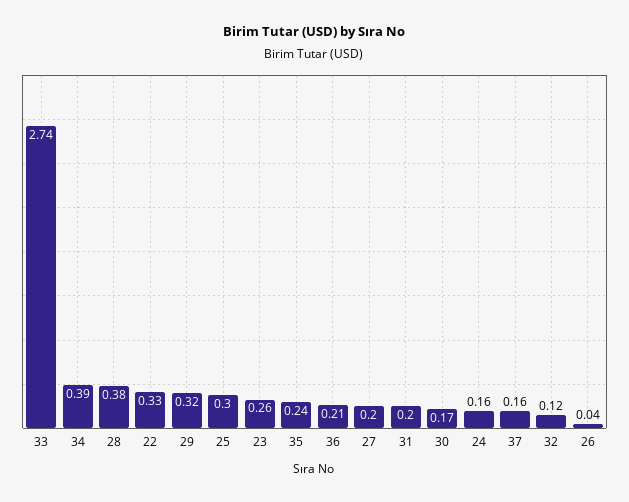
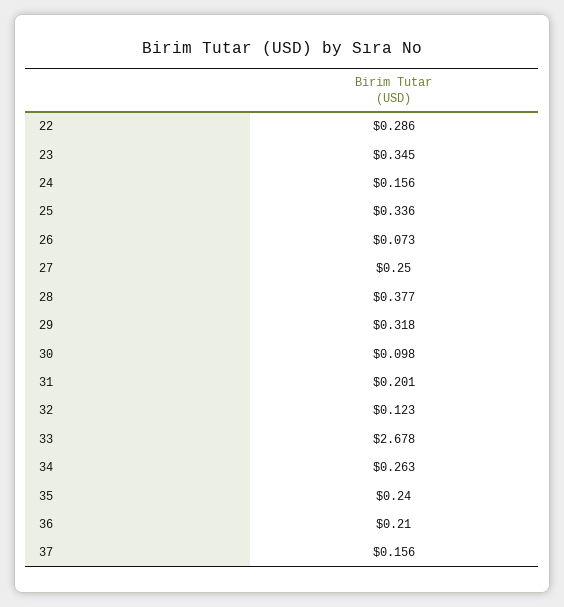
  {
-   "33": 2.74,
+   "33": 2.678,
-   "34": 0.39,
+   "34": 0.263,
    "28": 0.377,
-   "22": 0.33,
+   "22": 0.286,
    "29": 0.318,
-   "25": 0.3,
+   "25": 0.336,
-   "23": 0.26,
+   "23": 0.345,
    "35": 0.24,
    "36": 0.21,
-   "27": 0.2,
+   "27": 0.25,
    "31": 0.201,
-   "30": 0.17,
+   "30": 0.098,
    "24": 0.156,
    "37": 0.156,
    "32": 0.123,
-   "26": 0.04
+   "26": 0.073
  }

